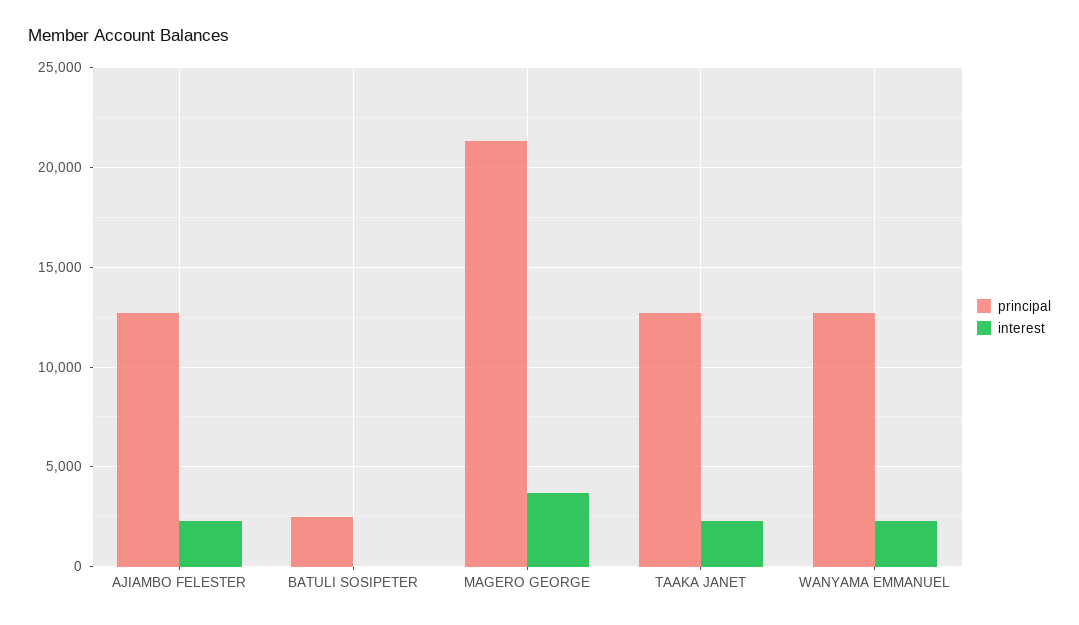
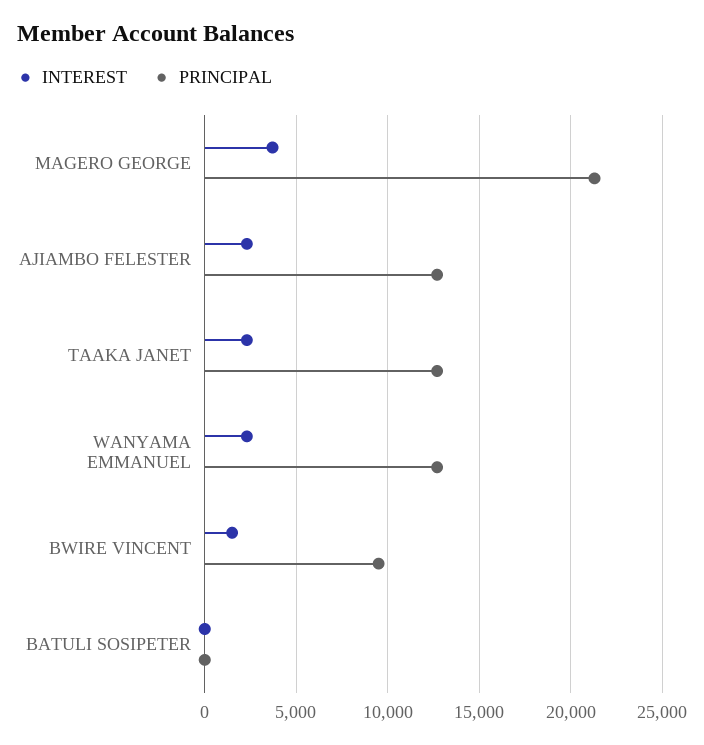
  {
    "principal": {
      "AJIAMBO FELESTER": 12500,
-     "BATULI SOSIPETER": 2500,
+     "BATULI SOSIPETER": 0,
      "MAGERO GEORGE": 21500,
      "TAAKA JANET": 12500,
-     "WANYAMA EMMANUEL": 12500
+     "WANYAMA EMMANUEL": 12500,
+     "BWIRE VINCENT": 9500
    },
    "interest": {
      "AJIAMBO FELESTER": 2500,
      "BATULI SOSIPETER": 0,
      "MAGERO GEORGE": 3500,
      "TAAKA JANET": 2500,
-     "WANYAMA EMMANUEL": 2500
+     "WANYAMA EMMANUEL": 2500,
+     "BWIRE VINCENT": 1500
    }
  }

